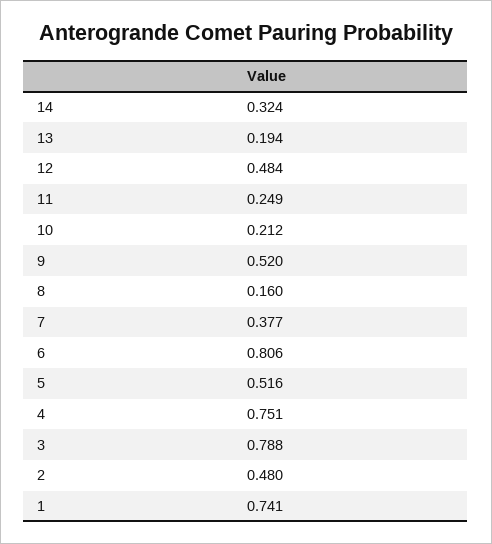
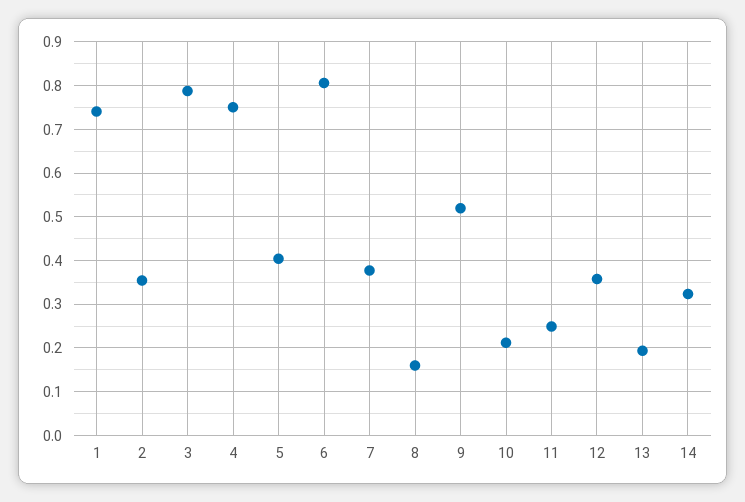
  {
    "14": 0.324,
    "13": 0.194,
-   "12": 0.484,
+   "12": 0.36,
    "11": 0.249,
    "10": 0.212,
    "9": 0.52,
    "8": 0.16,
    "7": 0.377,
    "6": 0.806,
-   "5": 0.516,
+   "5": 0.4,
    "4": 0.751,
    "3": 0.788,
-   "2": 0.48,
+   "2": 0.36,
    "1": 0.741
  }

